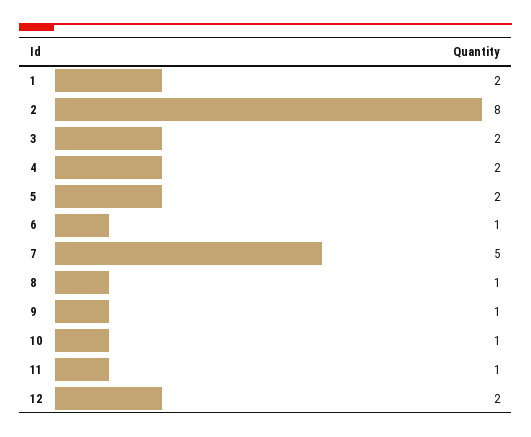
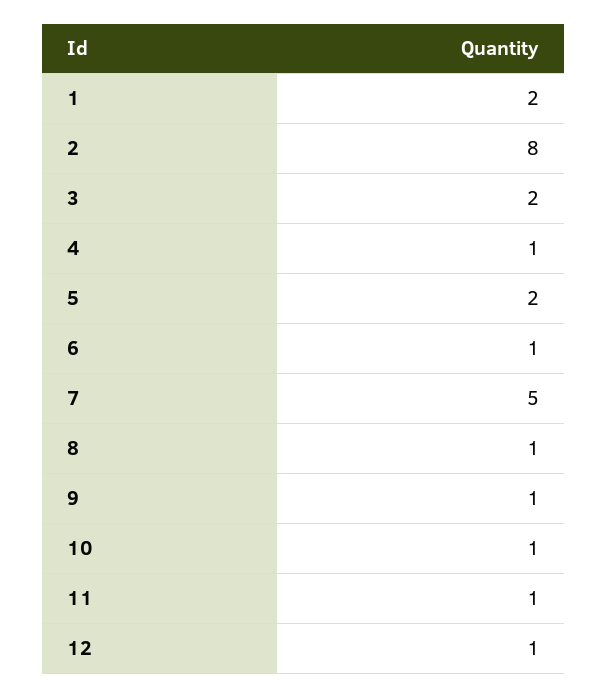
  {
    "1": 2,
    "2": 8,
    "3": 2,
-   "4": 2,
+   "4": 1,
    "5": 2,
    "6": 1,
    "7": 5,
    "8": 1,
    "9": 1,
    "10": 1,
    "11": 1,
-   "12": 2
+   "12": 1
  }

